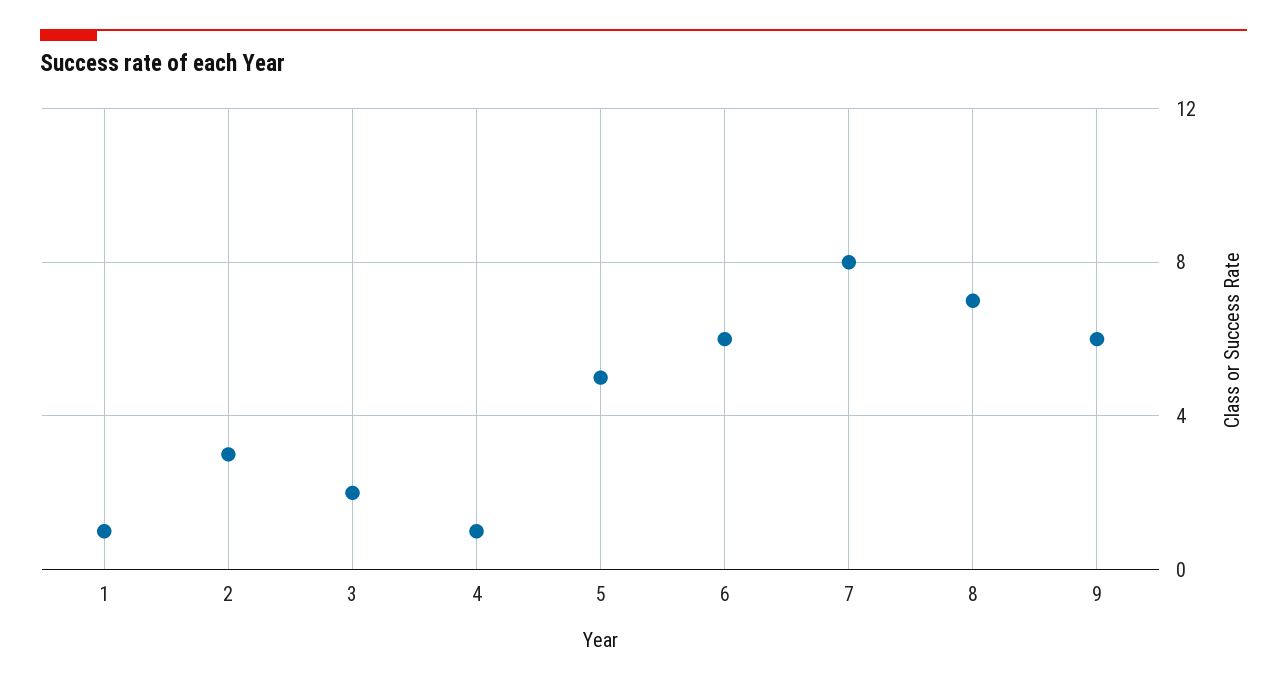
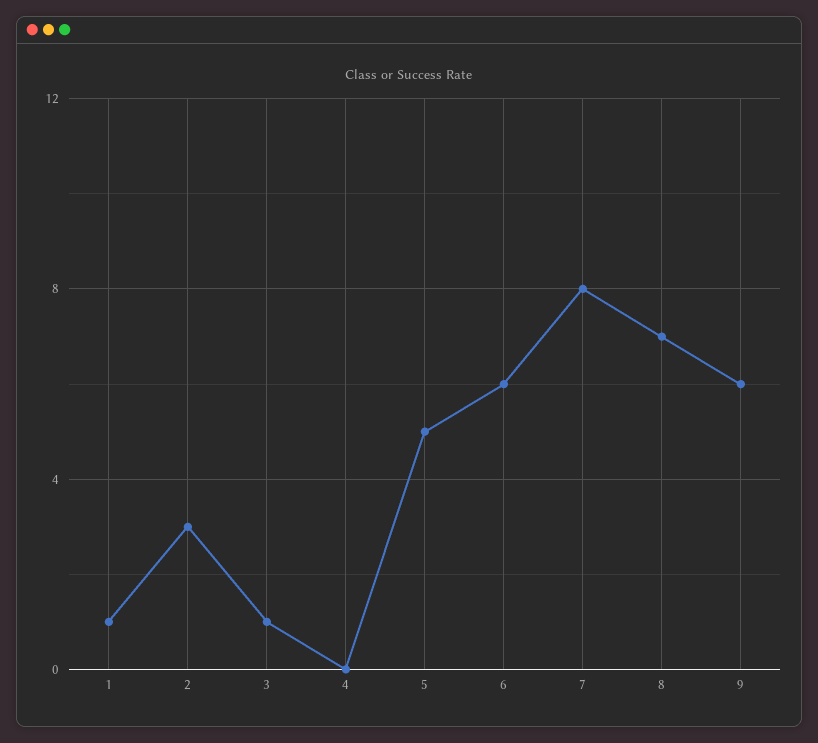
  {
    "1": 1,
    "2": 3,
-   "3": 2,
+   "3": 1,
-   "4": 1,
+   "4": 0,
    "5": 5,
    "6": 6,
    "7": 8,
    "8": 7,
    "9": 6
  }

